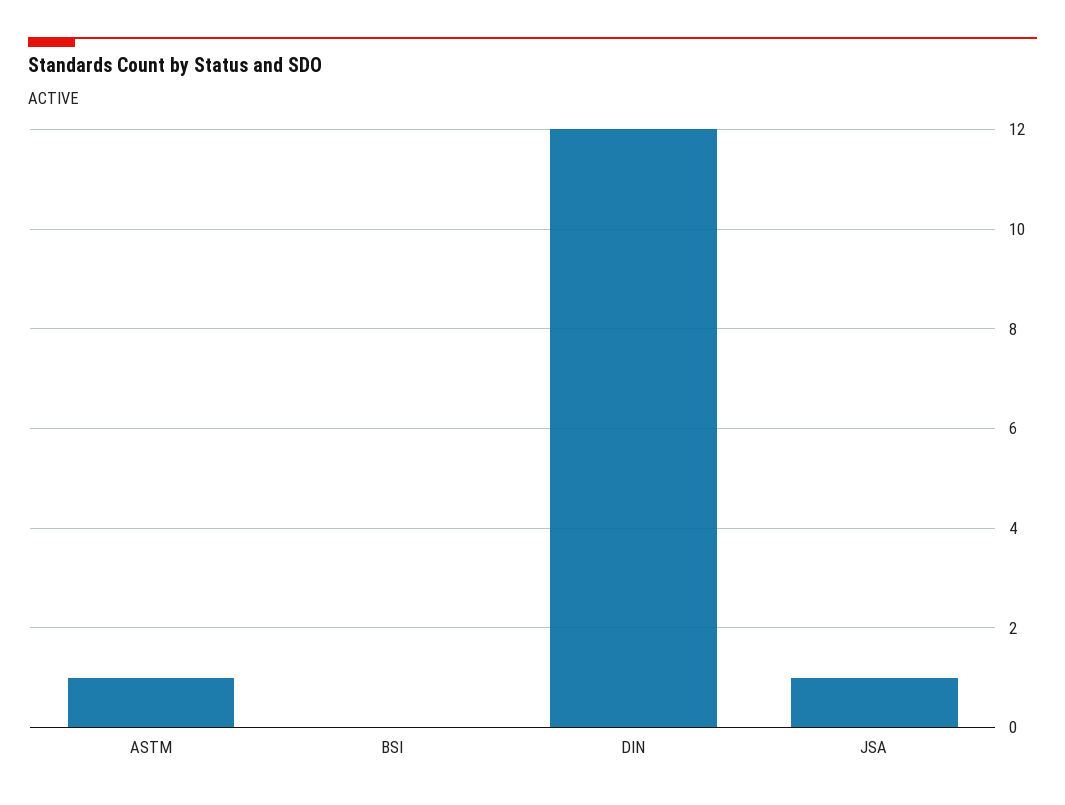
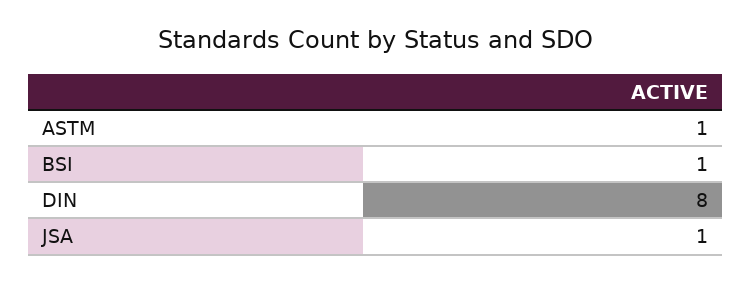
  {
    "ASTM": 1,
-   "BSI": 0,
+   "BSI": 1,
-   "DIN": 12,
+   "DIN": 8,
    "JSA": 1
  }

